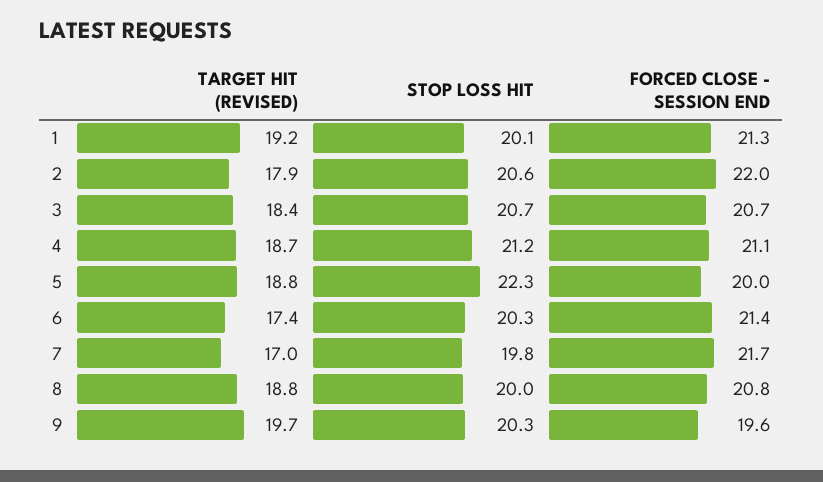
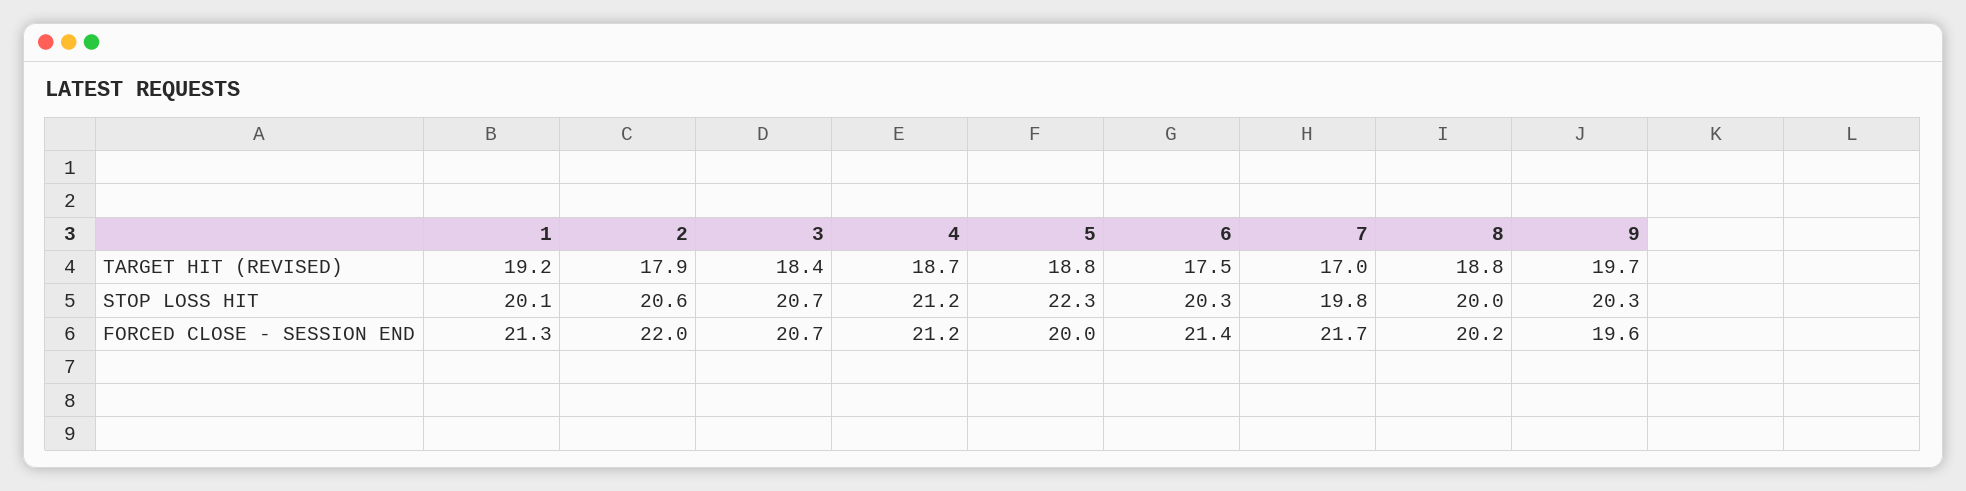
  {
    "TARGET HIT (REVISED)": {
      "1": 19.2,
      "2": 17.9,
      "3": 18.4,
      "4": 18.7,
      "5": 18.8,
-     "6": 17.4,
+     "6": 17.5,
      "7": 17,
      "8": 18.8,
      "9": 19.7
    },
    "STOP LOSS HIT": {
      "1": 20.1,
      "2": 20.6,
      "3": 20.7,
      "4": 21.2,
      "5": 22.3,
      "6": 20.3,
      "7": 19.8,
      "8": 20,
      "9": 20.3
    },
    "FORCED CLOSE - SESSION END": {
      "1": 21.3,
      "2": 22,
      "3": 20.7,
-     "4": 21.1,
+     "4": 21.2,
      "5": 20,
      "6": 21.4,
      "7": 21.7,
-     "8": 20.8,
+     "8": 20.2,
      "9": 19.6
    }
  }

